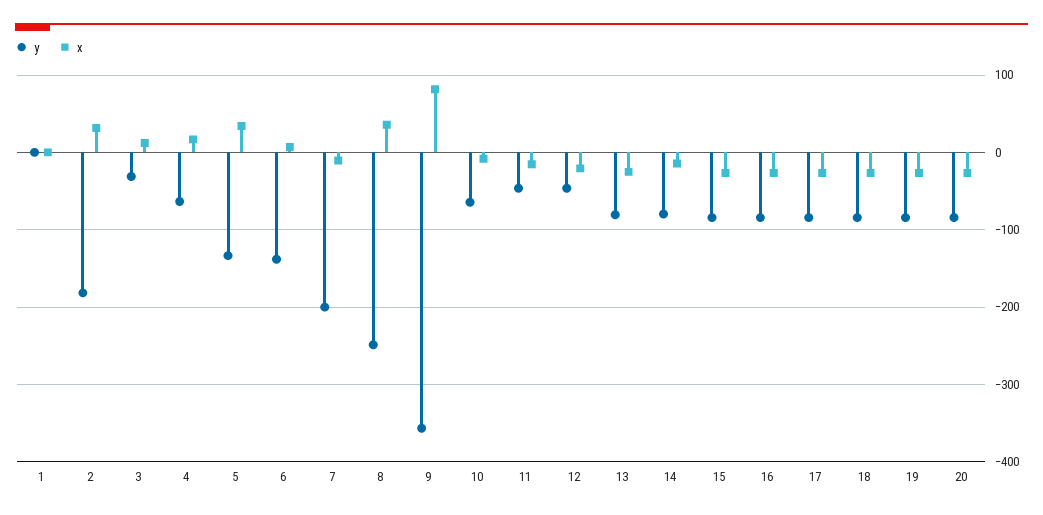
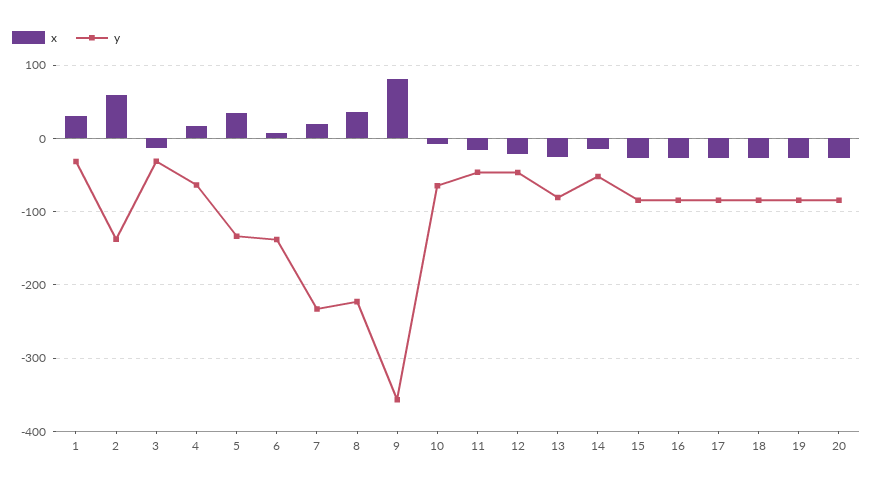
  {
    "y": {
-     "1": 0,
+     "1": -30,
-     "2": -180,
+     "2": -140,
      "3": -30,
      "4": -60,
      "5": -130,
      "6": -140,
-     "7": -200,
+     "7": -230,
-     "8": -250,
+     "8": -220,
      "9": -360,
      "10": -60,
      "11": -50,
      "12": -50,
      "13": -80,
-     "14": -80,
+     "14": -50,
      "15": -80,
      "16": -80,
      "17": -80,
      "18": -80,
      "19": -80,
      "20": -80
    },
    "x": {
-     "1": 0,
+     "1": 30,
-     "2": 30,
+     "2": 60,
-     "3": 10,
+     "3": -10,
      "4": 20,
      "5": 30,
      "6": 10,
-     "7": -10,
+     "7": 20,
      "8": 40,
      "9": 80,
      "10": -10,
      "11": -20,
      "12": -20,
      "13": -30,
      "14": -10,
      "15": -30,
      "16": -30,
      "17": -30,
      "18": -30,
      "19": -30,
      "20": -30
    }
  }

